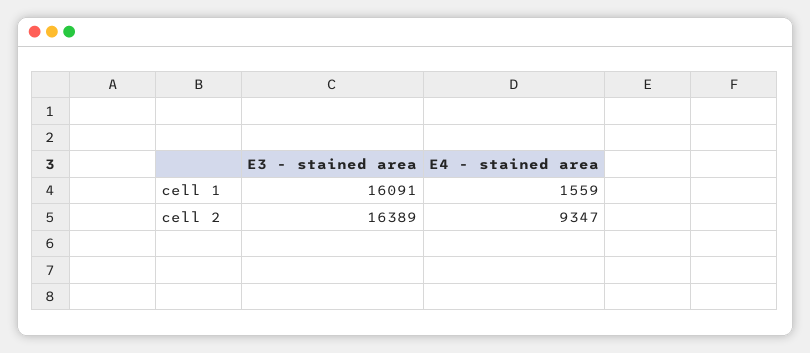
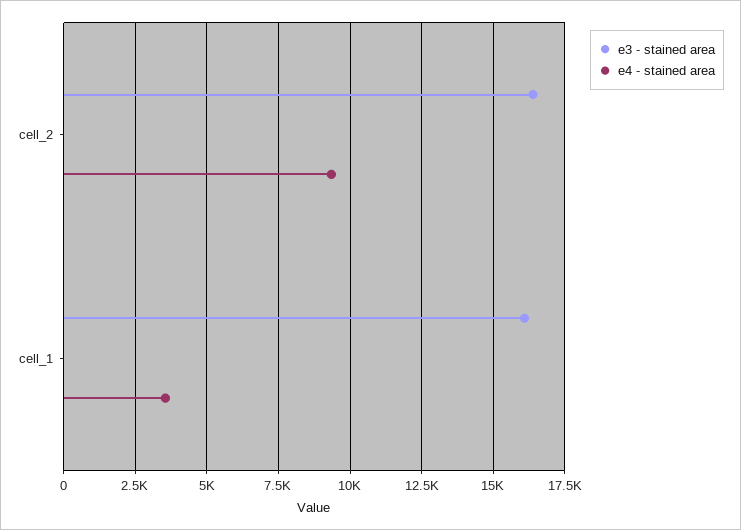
  {
    "E3 - stained area": {
      "cell 1": 16091,
      "cell 2": 16389
    },
    "E4 - stained area": {
-     "cell 1": 1559,
+     "cell 1": 3500,
      "cell 2": 9347
    }
  }

